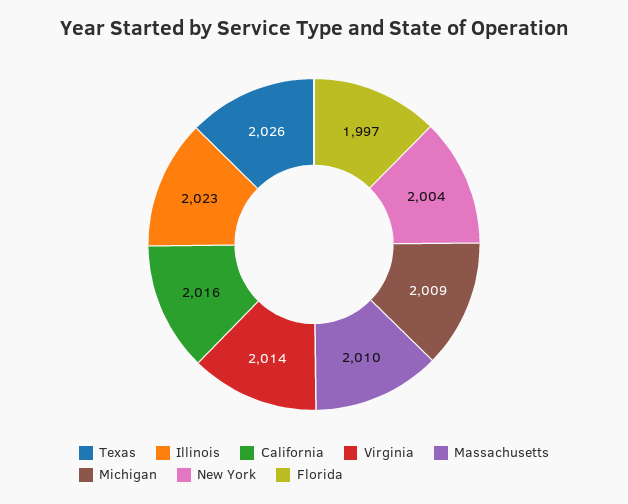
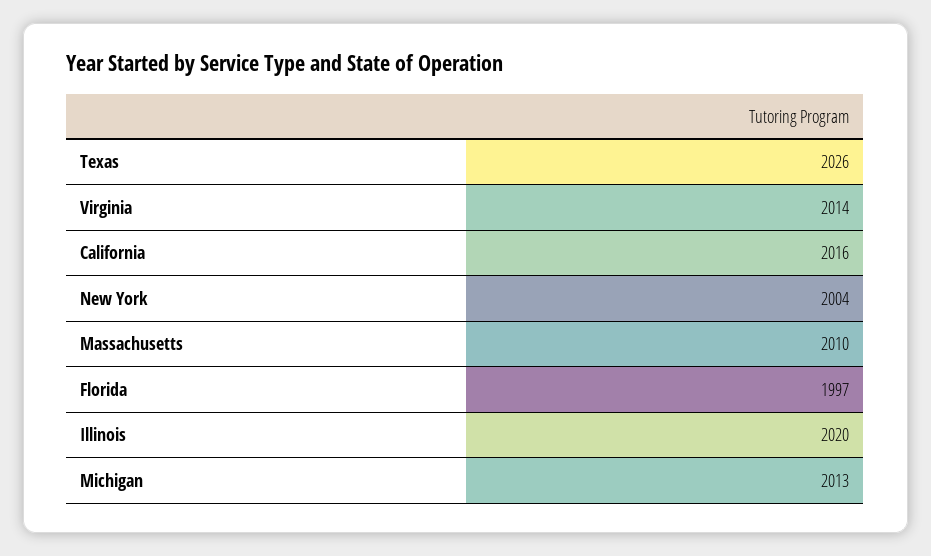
  {
    "Texas": 2026,
-   "Illinois": 2023,
+   "Illinois": 2020,
    "California": 2016,
    "Virginia": 2014,
    "Massachusetts": 2010,
-   "Michigan": 2009,
+   "Michigan": 2013,
    "New York": 2004,
    "Florida": 1997
  }

